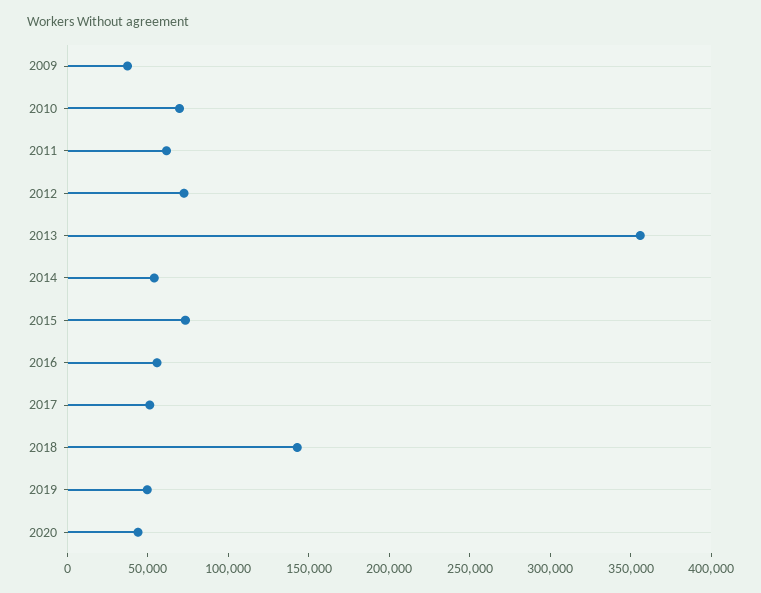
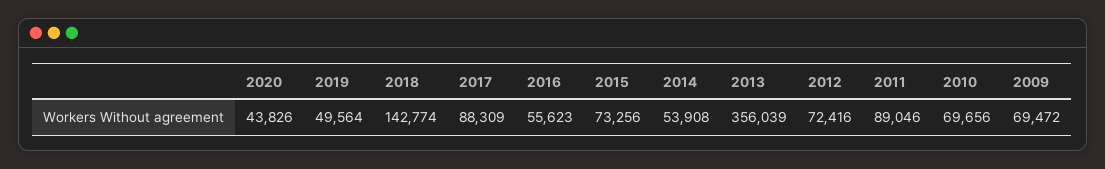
  {
-   "2009": 40000,
+   "2009": 69472,
    "2010": 69656,
-   "2011": 60000,
+   "2011": 89046,
    "2012": 72416,
    "2013": 356039,
    "2014": 53908,
    "2015": 73256,
    "2016": 55623,
-   "2017": 50000,
+   "2017": 88309,
    "2018": 142774,
    "2019": 49564,
    "2020": 43826
  }

